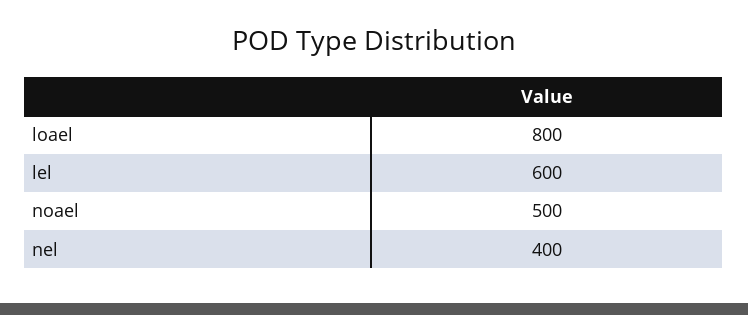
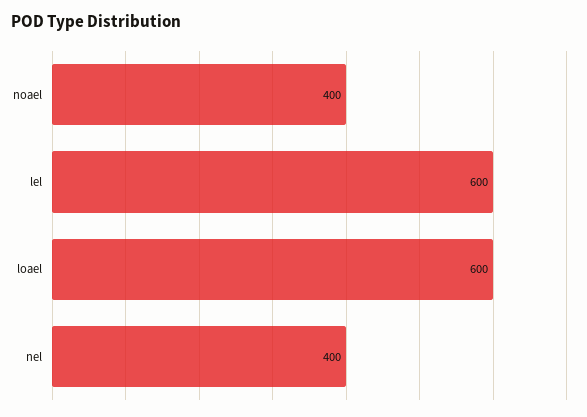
  {
-   "loael": 800,
+   "loael": 600,
    "lel": 600,
-   "noael": 500,
+   "noael": 400,
    "nel": 400
  }

